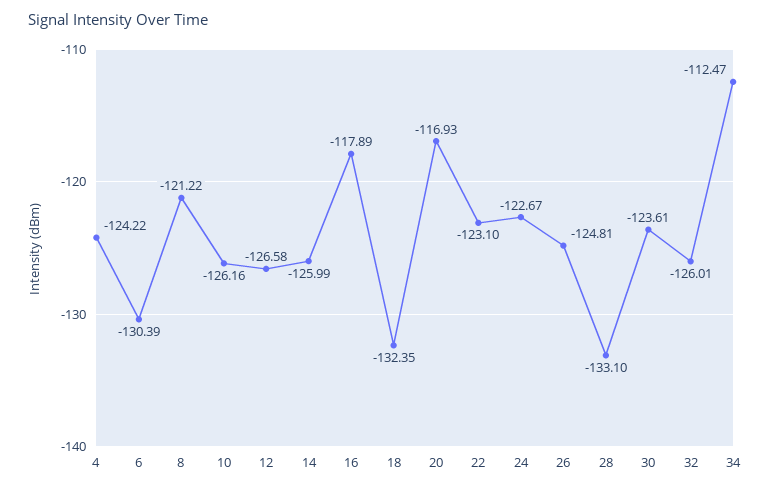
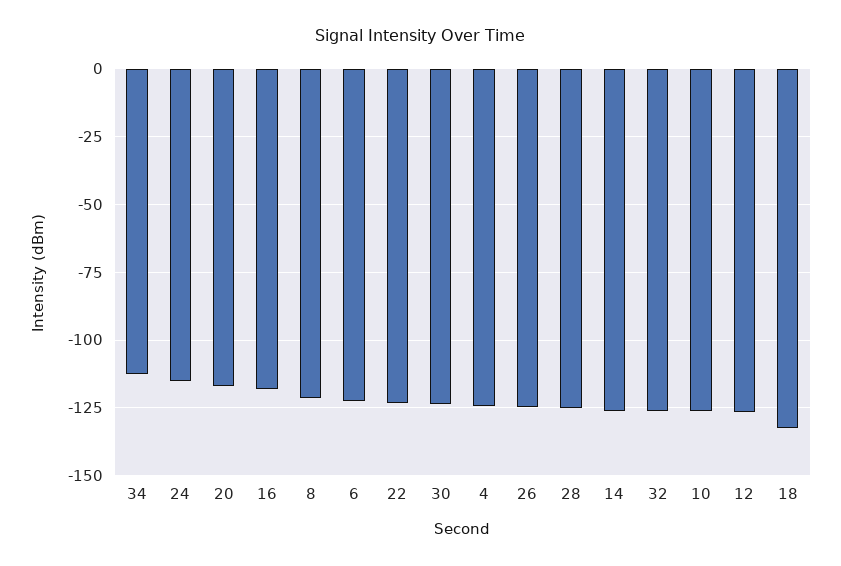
  {
    "4": -124.22,
-   "6": -130.39,
+   "6": -122.5,
    "8": -121.22,
    "10": -126.16,
    "12": -126.58,
    "14": -125.99,
    "16": -117.89,
    "18": -132.35,
    "20": -116.93,
    "22": -123.1,
-   "24": -122.67,
+   "24": -115,
    "26": -124.81,
-   "28": -133.1,
+   "28": -125,
    "30": -123.61,
    "32": -126.01,
    "34": -112.47
  }

